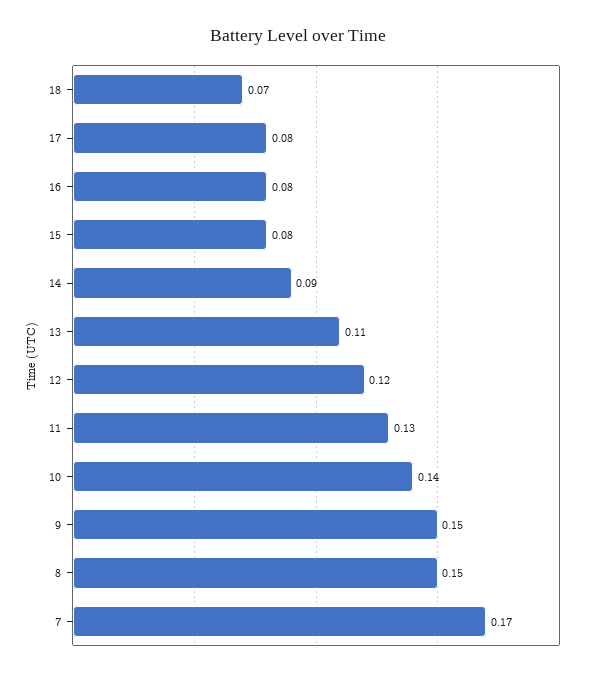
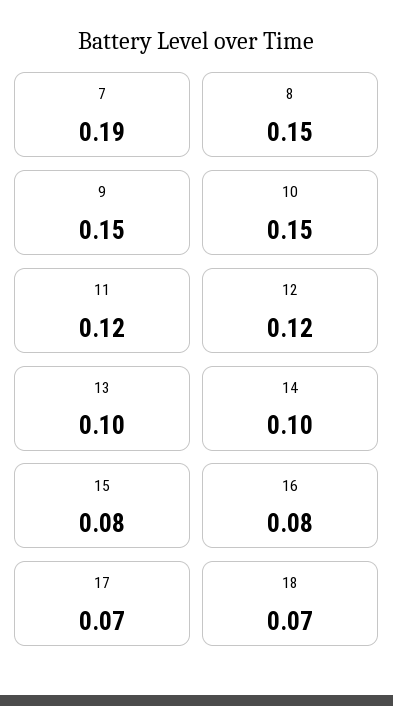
  {
    "18": 0.07,
-   "17": 0.08,
+   "17": 0.07,
    "16": 0.08,
    "15": 0.08,
-   "14": 0.09,
+   "14": 0.1,
-   "13": 0.11,
+   "13": 0.1,
    "12": 0.12,
-   "11": 0.13,
+   "11": 0.12,
-   "10": 0.14,
+   "10": 0.15,
    "9": 0.15,
    "8": 0.15,
-   "7": 0.17
+   "7": 0.19
  }

